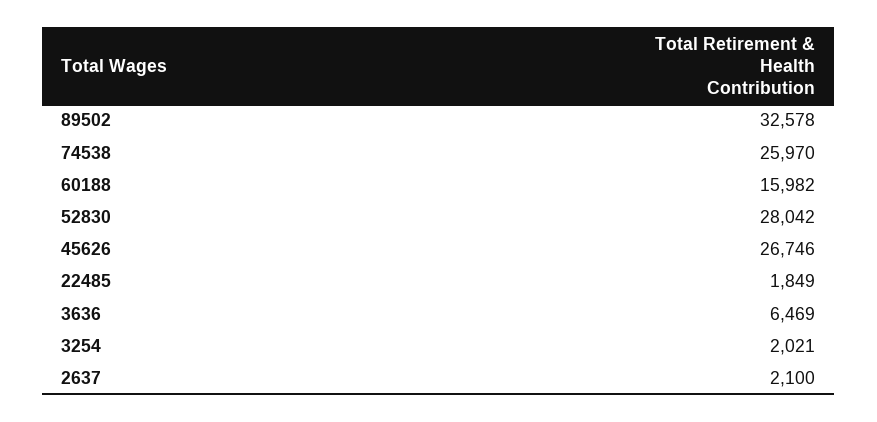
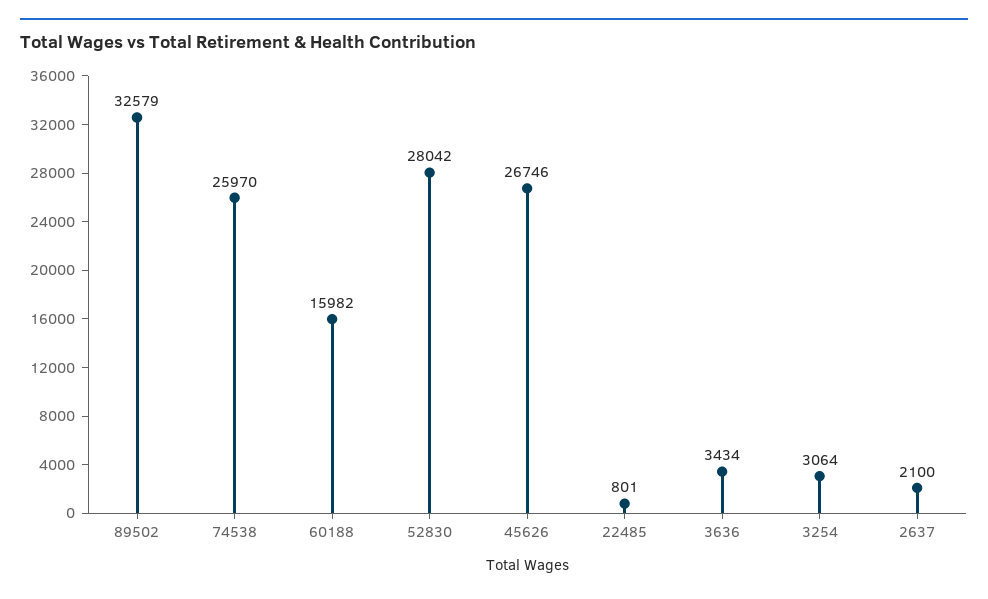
  {
-   "89502": 32578,
+   "89502": 32579,
    "74538": 25970,
    "60188": 15982,
    "52830": 28042,
    "45626": 26746,
-   "22485": 1849,
+   "22485": 801,
-   "3636": 6469,
+   "3636": 3434,
-   "3254": 2021,
+   "3254": 3064,
    "2637": 2100
  }

